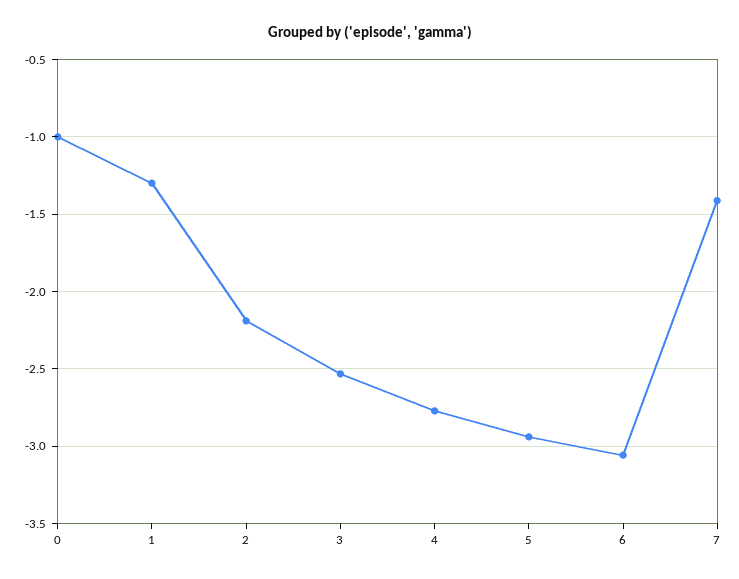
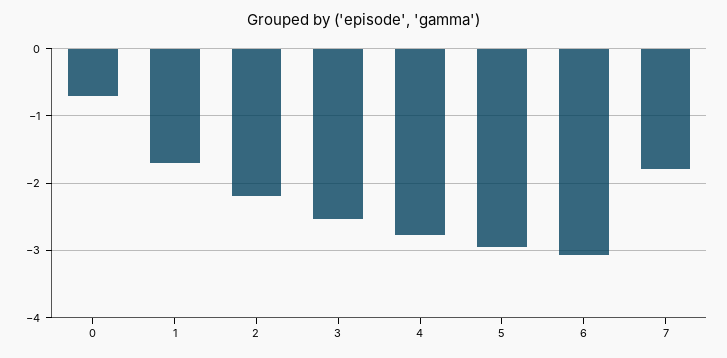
  {
-   "0": -1,
+   "0": -0.7,
-   "1": -1.3,
+   "1": -1.7,
    "2": -2.2,
    "3": -2.55,
    "4": -2.75,
    "5": -2.95,
    "6": -3.05,
-   "7": -1.4
+   "7": -1.8
  }

